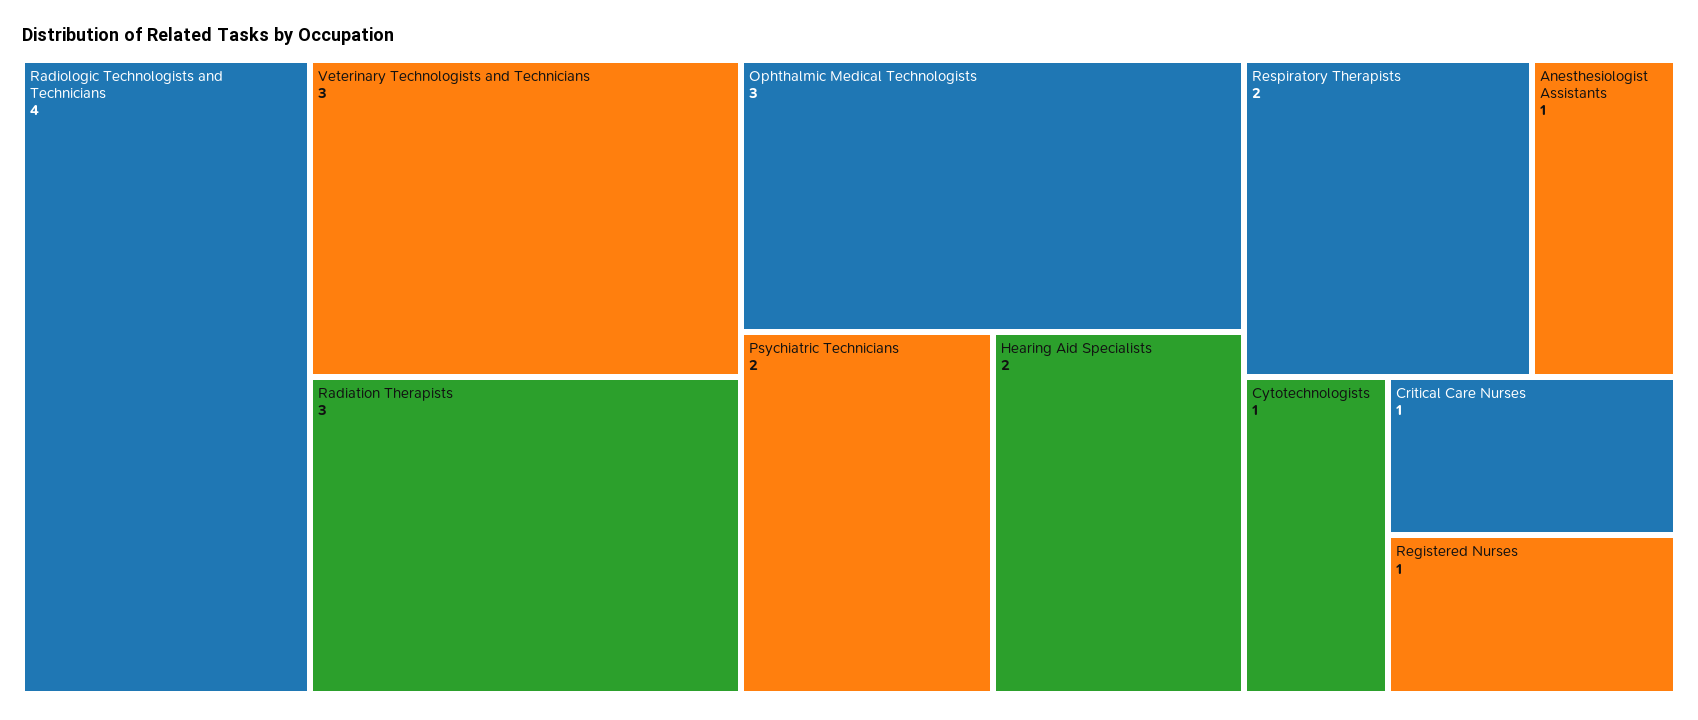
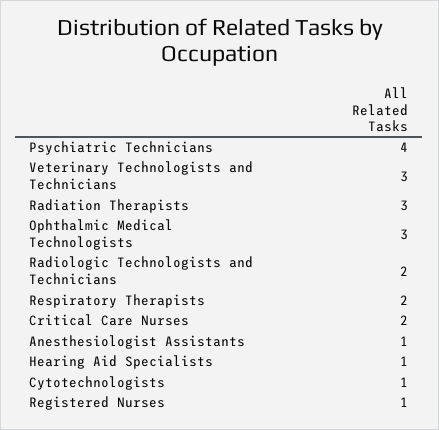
  {
-   "Radiologic Technologists and Technicians": 4,
+   "Radiologic Technologists and Technicians": 2,
    "Veterinary Technologists and Technicians": 3,
    "Radiation Therapists": 3,
    "Ophthalmic Medical Technologists": 3,
-   "Psychiatric Technicians": 2,
+   "Psychiatric Technicians": 4,
-   "Hearing Aid Specialists": 2,
+   "Hearing Aid Specialists": 1,
    "Respiratory Therapists": 2,
    "Anesthesiologist Assistants": 1,
    "Cytotechnologists": 1,
-   "Critical Care Nurses": 1,
+   "Critical Care Nurses": 2,
    "Registered Nurses": 1
  }

